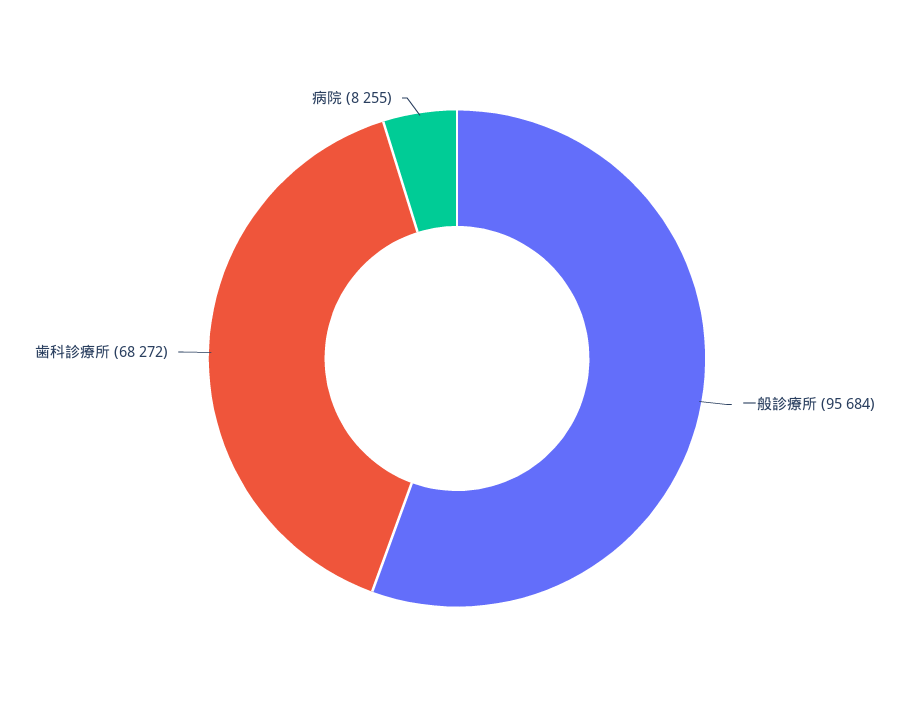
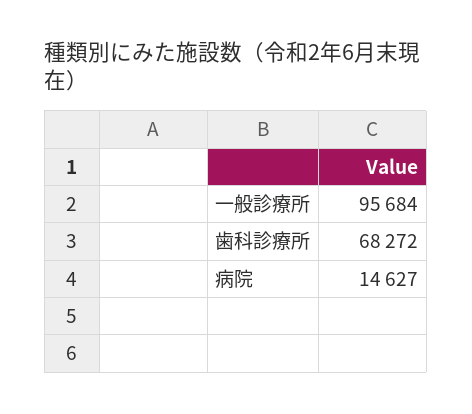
  {
    "一般診療所": 95684,
    "歯科診療所": 68272,
-   "病院": 8255
+   "病院": 14627
  }

